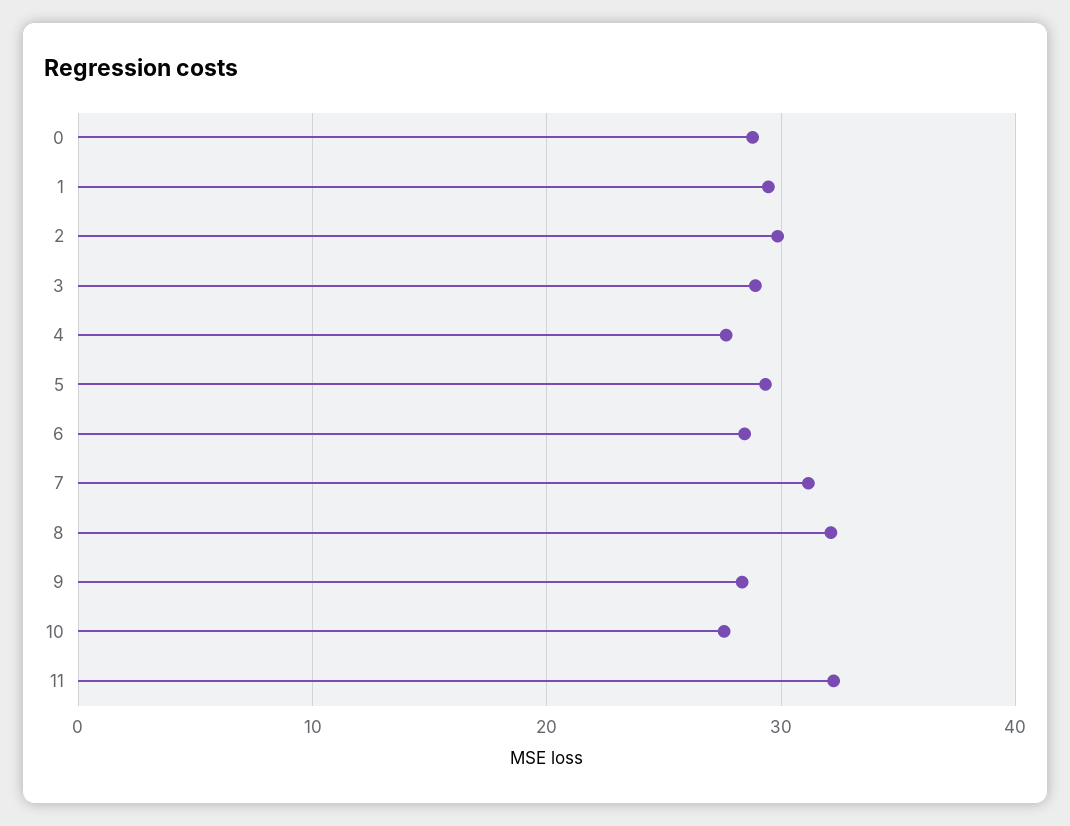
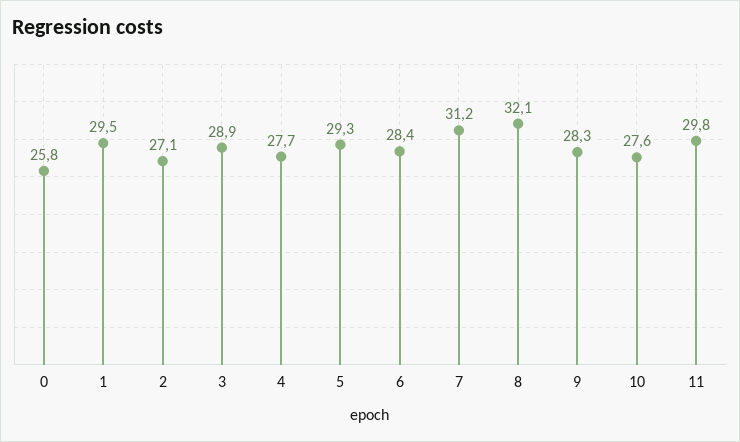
  {
-   "0": 29,
+   "0": 25.8,
    "1": 29.5,
-   "2": 30,
+   "2": 27.1,
    "3": 28.9,
    "4": 27.7,
    "5": 29.3,
    "6": 28.4,
    "7": 31.2,
    "8": 32.1,
    "9": 28.3,
    "10": 27.6,
-   "11": 32
+   "11": 29.8
  }

